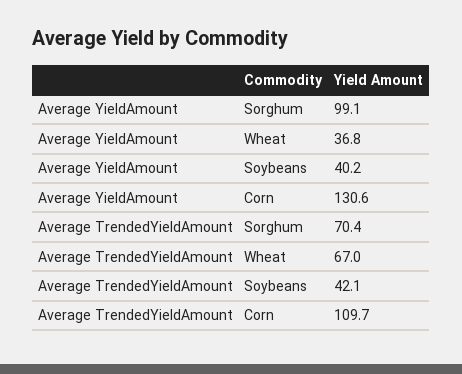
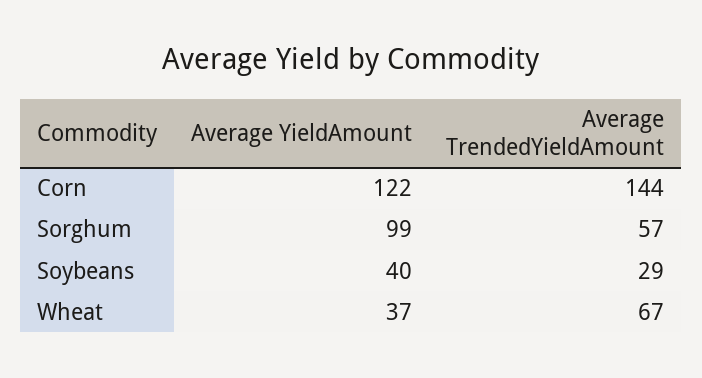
  {
    "Average YieldAmount": {
      "Sorghum": 99.1,
      "Wheat": 36.8,
      "Soybeans": 40.2,
-     "Corn": 130.6
+     "Corn": 122
    },
    "Average TrendedYieldAmount": {
-     "Sorghum": 70.4,
+     "Sorghum": 57,
      "Wheat": 67,
-     "Soybeans": 42.1,
+     "Soybeans": 29,
-     "Corn": 109.7
+     "Corn": 144
    }
  }

